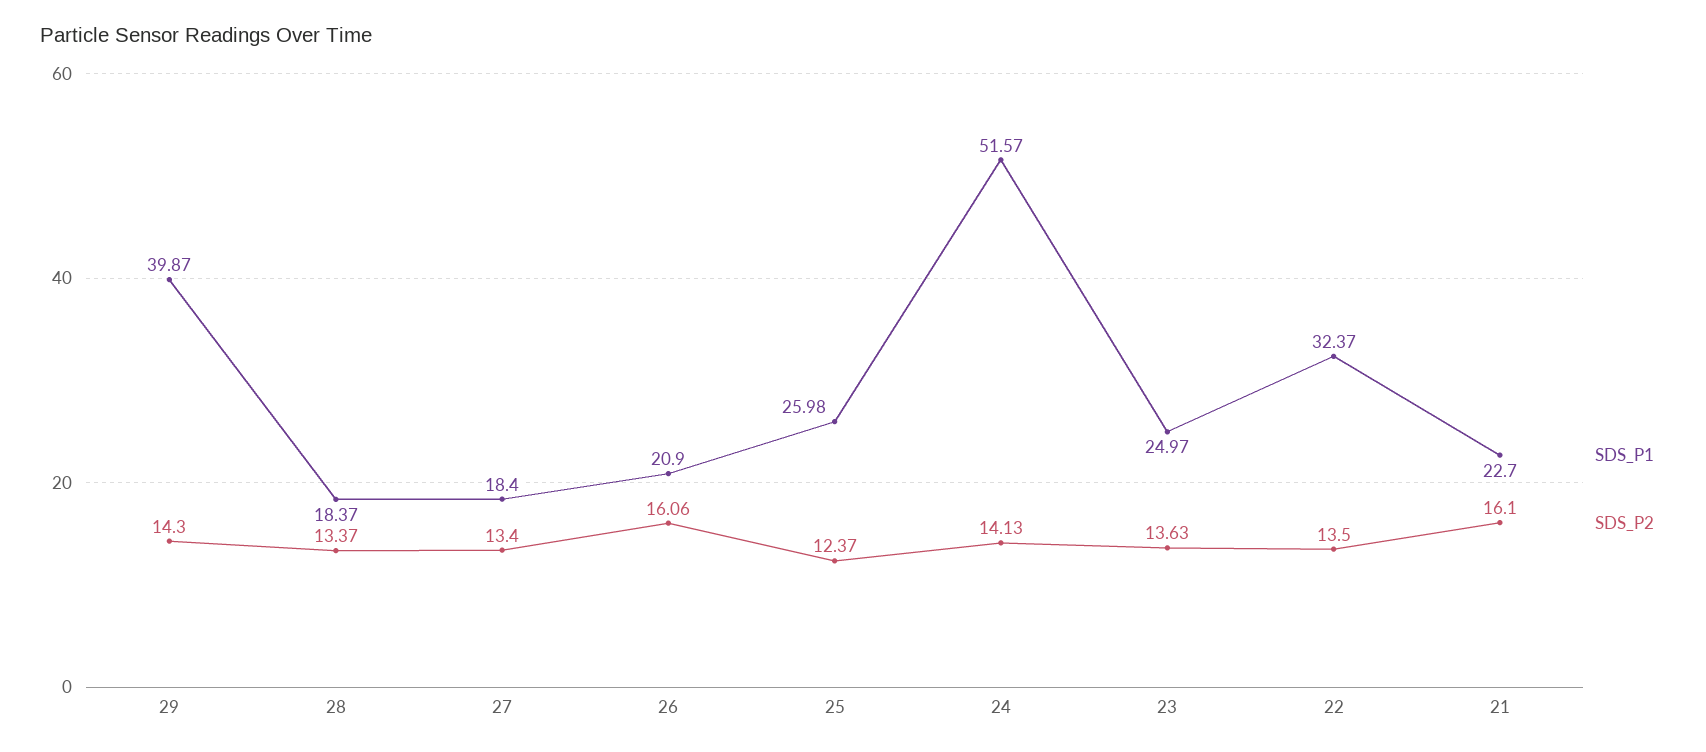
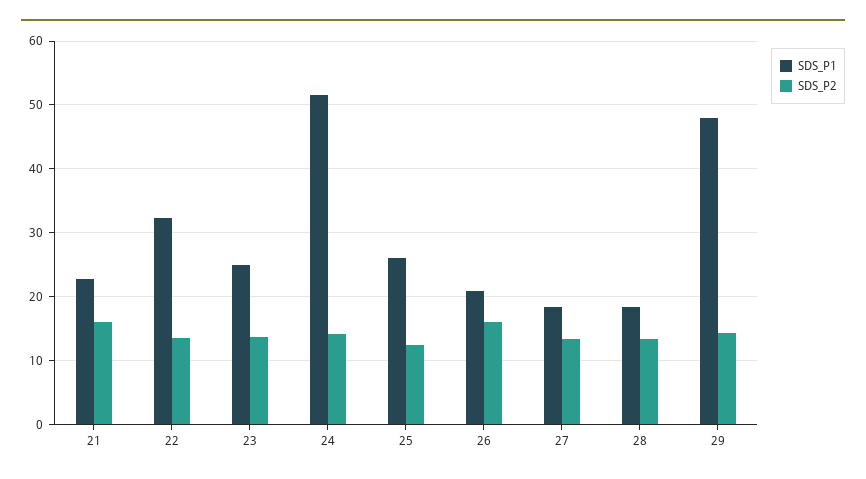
  {
    "SDS_P1": {
-     "29": 39.87,
+     "29": 48,
      "28": 18.37,
      "27": 18.4,
      "26": 20.9,
      "25": 25.98,
      "24": 51.57,
      "23": 24.97,
      "22": 32.37,
      "21": 22.7
    },
    "SDS_P2": {
      "29": 14.3,
      "28": 13.37,
      "27": 13.4,
      "26": 16.06,
      "25": 12.37,
      "24": 14.13,
      "23": 13.63,
      "22": 13.5,
      "21": 16.1
    }
  }

